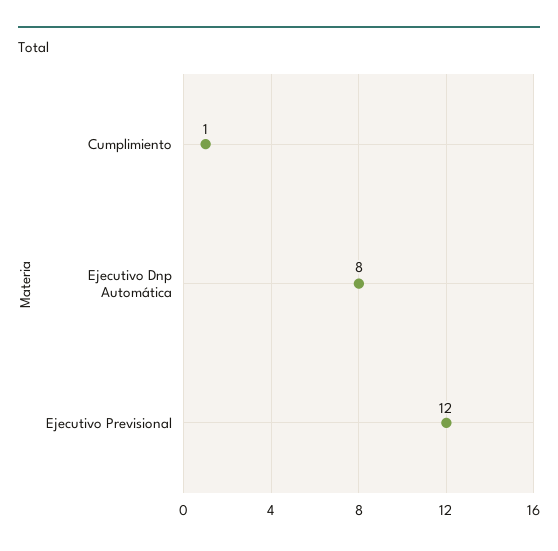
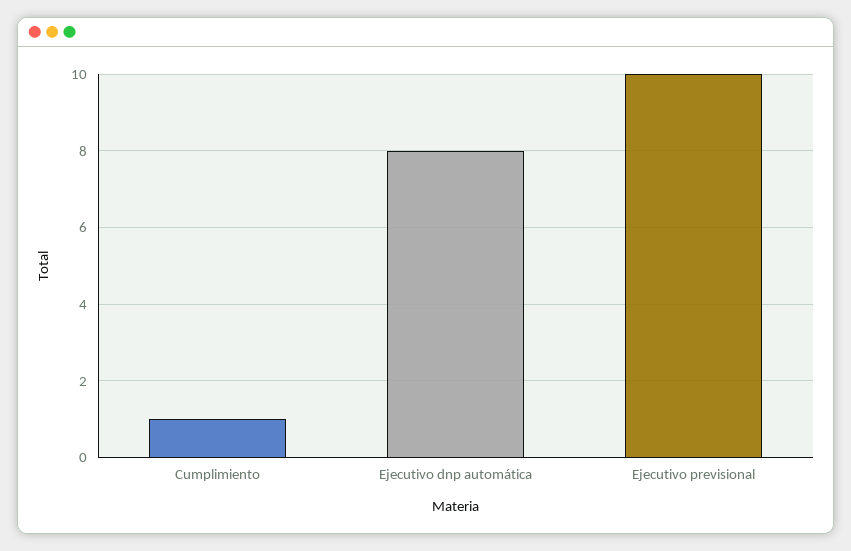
  {
    "Cumplimiento": 1,
    "Ejecutivo Dnp Automática": 8,
-   "Ejecutivo Previsional": 12
+   "Ejecutivo Previsional": 10
  }

